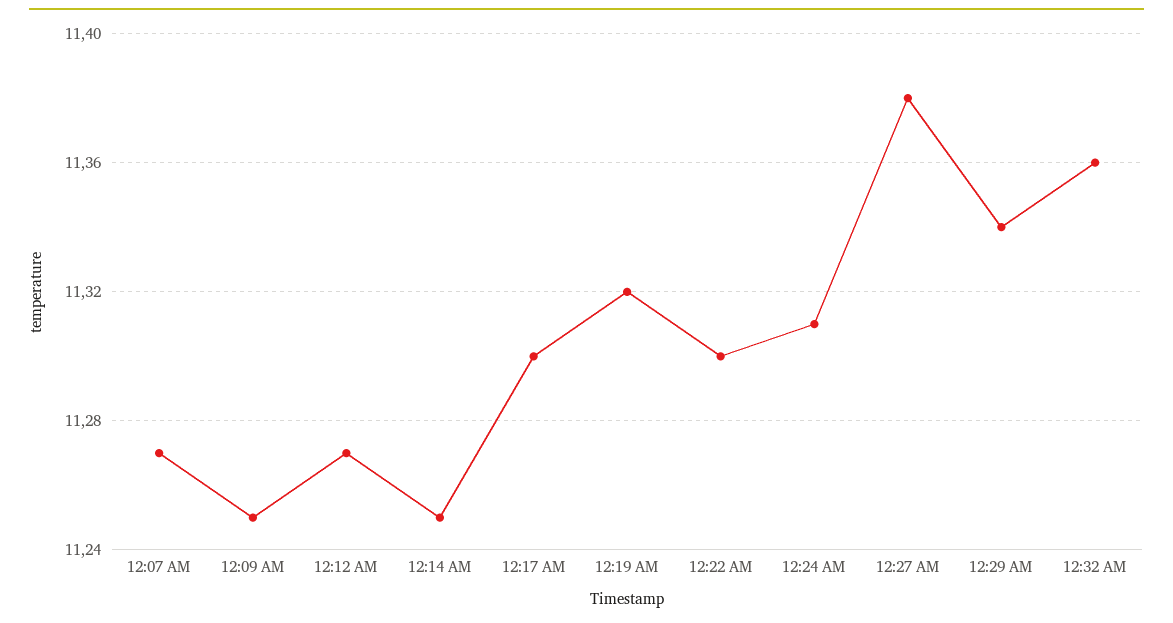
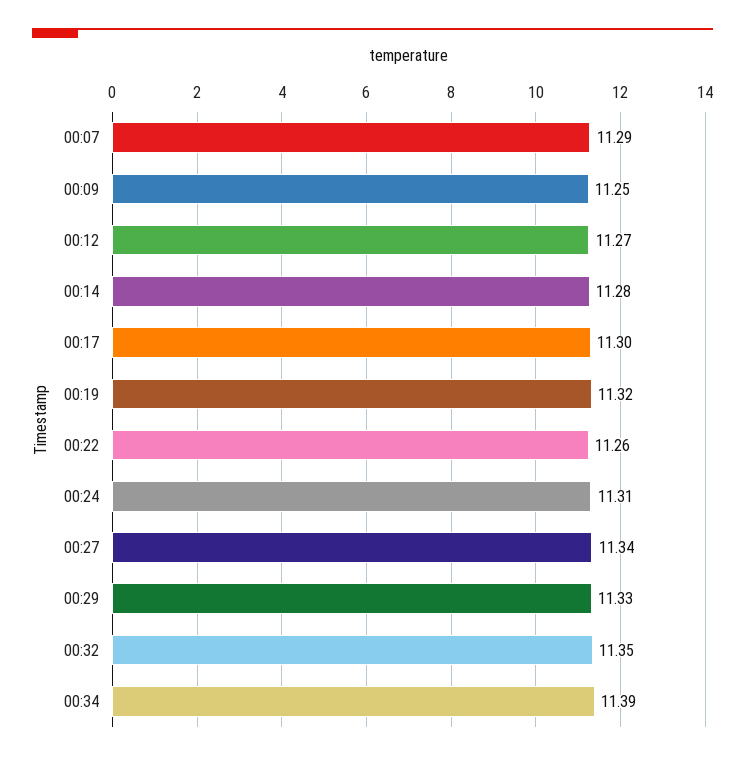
  {
-   "12:07 AM": 11.27,
+   "12:07 AM": 11.29,
    "12:09 AM": 11.25,
    "12:12 AM": 11.27,
-   "12:14 AM": 11.25,
+   "12:14 AM": 11.28,
    "12:17 AM": 11.3,
    "12:19 AM": 11.32,
-   "12:22 AM": 11.3,
+   "12:22 AM": 11.26,
    "12:24 AM": 11.31,
-   "12:27 AM": 11.38,
+   "12:27 AM": 11.34,
-   "12:29 AM": 11.34,
+   "12:29 AM": 11.33,
-   "12:32 AM": 11.36
+   "12:32 AM": 11.35,
+   "00:34": 11.39
  }

